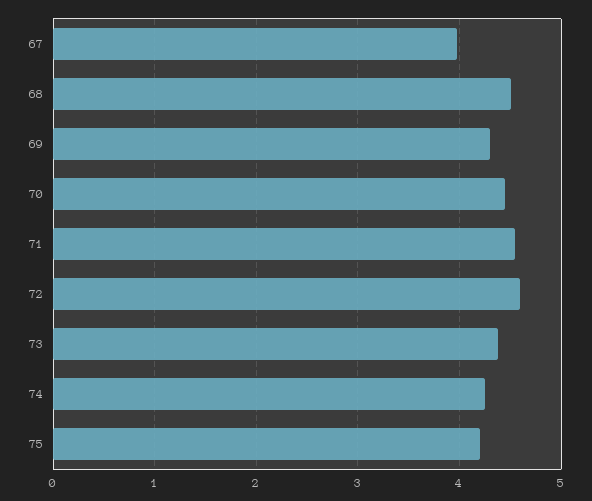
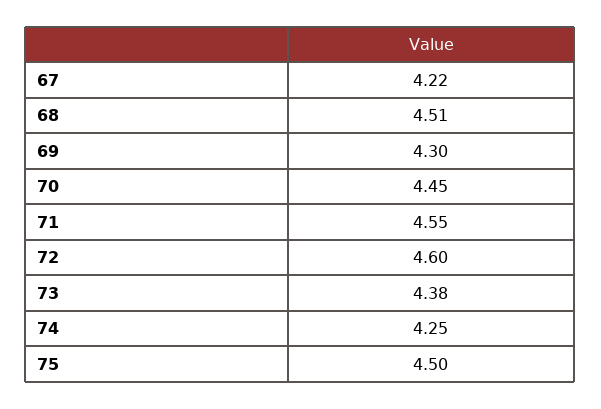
  {
-   "67": 4,
+   "67": 4.22,
    "68": 4.51,
    "69": 4.3,
    "70": 4.45,
    "71": 4.55,
    "72": 4.6,
    "73": 4.38,
    "74": 4.25,
-   "75": 4.2
+   "75": 4.5
  }

